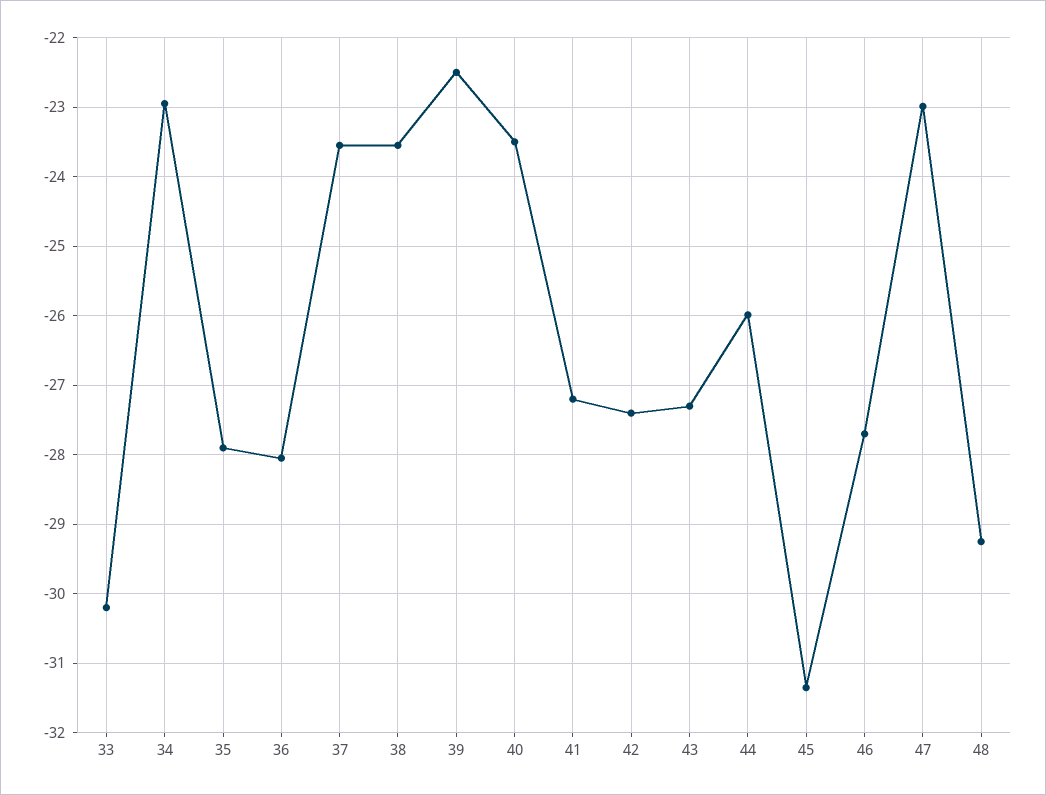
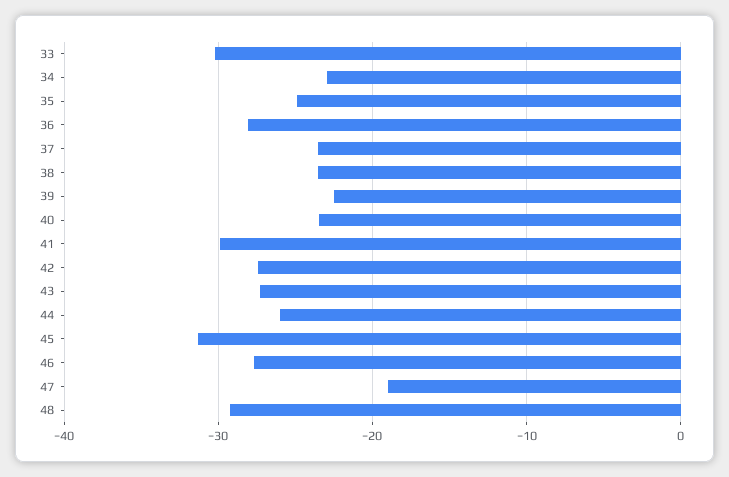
  {
    "33": -30.2,
    "34": -23,
-   "35": -27.9,
+   "35": -25,
    "36": -28.1,
    "37": -23.6,
    "38": -23.6,
    "39": -22.5,
    "40": -23.5,
-   "41": -27.2,
+   "41": -30,
    "42": -27.4,
    "43": -27.3,
    "44": -26,
    "45": -31.4,
    "46": -27.7,
-   "47": -23,
+   "47": -19,
    "48": -29.3
  }

